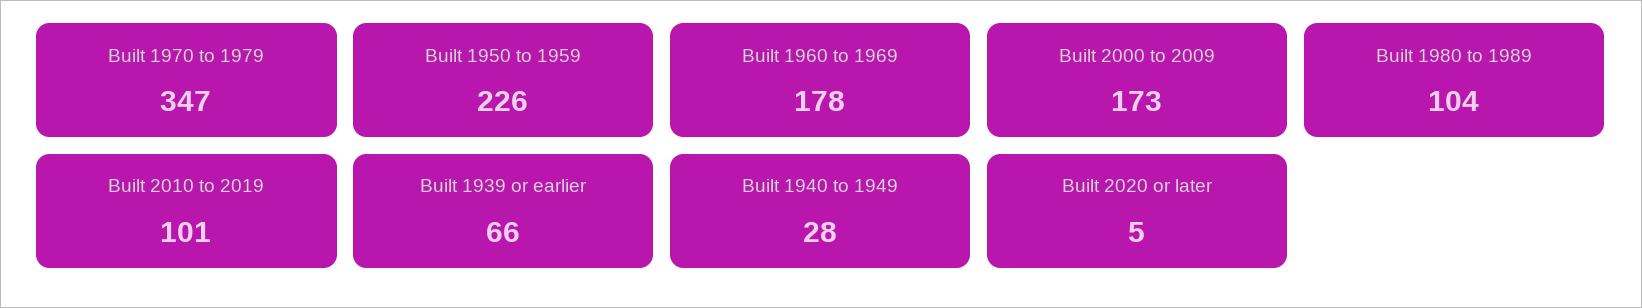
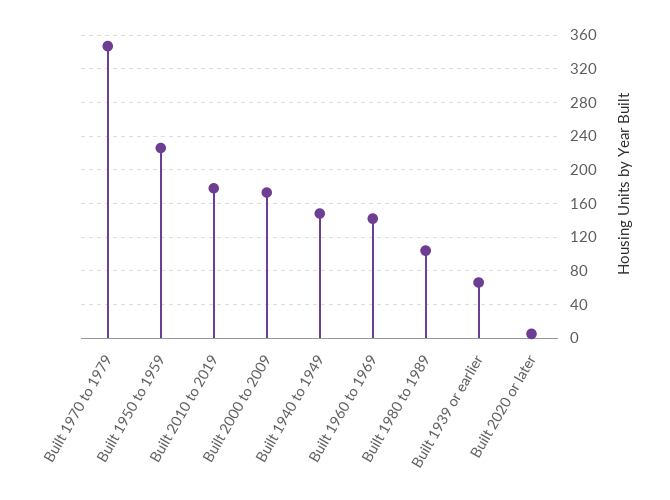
  {
    "Built 1970 to 1979": 347,
    "Built 1950 to 1959": 226,
-   "Built 1960 to 1969": 178,
+   "Built 1960 to 1969": 140,
    "Built 2000 to 2009": 173,
    "Built 1980 to 1989": 104,
-   "Built 2010 to 2019": 101,
+   "Built 2010 to 2019": 180,
    "Built 1939 or earlier": 66,
-   "Built 1940 to 1949": 28,
+   "Built 1940 to 1949": 150,
    "Built 2020 or later": 5
  }

